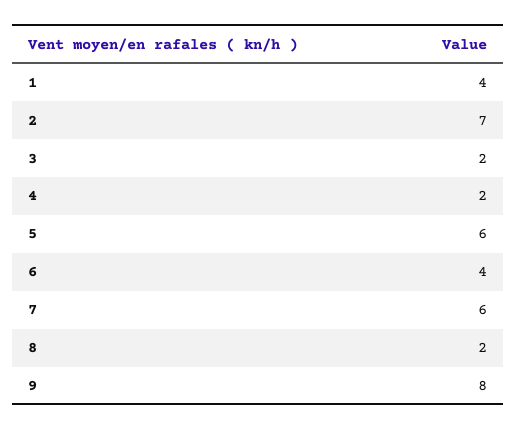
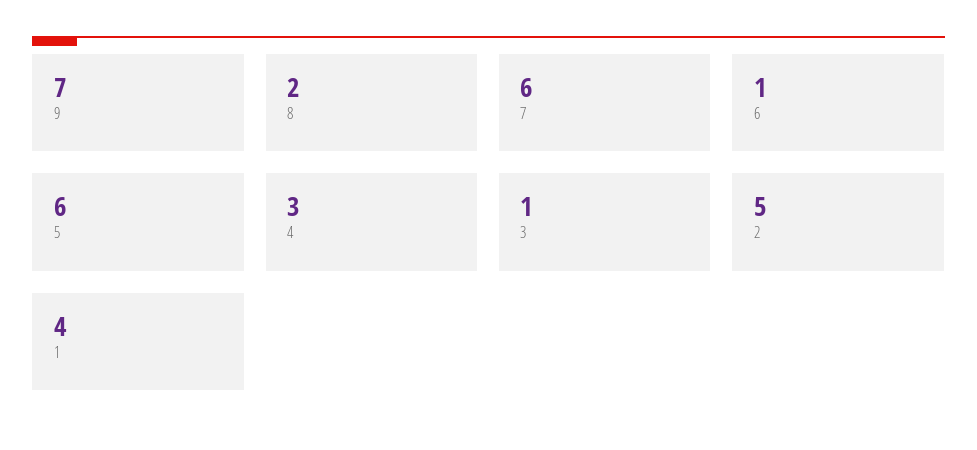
  {
    "1": 4,
-   "2": 7,
+   "2": 5,
-   "3": 2,
+   "3": 1,
-   "4": 2,
+   "4": 3,
    "5": 6,
-   "6": 4,
+   "6": 1,
    "7": 6,
    "8": 2,
-   "9": 8
+   "9": 7
  }

